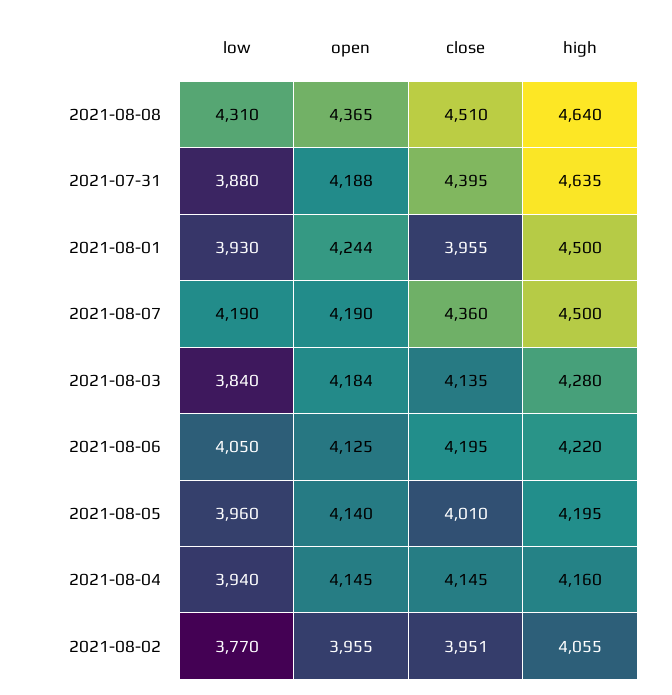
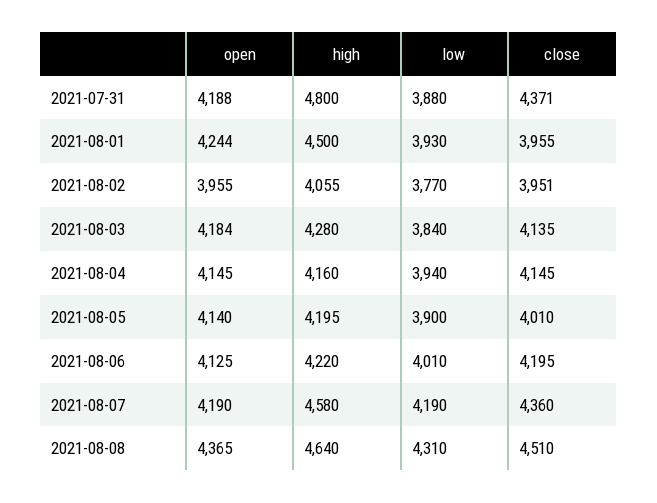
  {
    "low": {
      "2021-08-08": 4310,
      "2021-07-31": 3880,
      "2021-08-01": 3930,
      "2021-08-07": 4190,
      "2021-08-03": 3840,
-     "2021-08-06": 4050,
+     "2021-08-06": 4010,
-     "2021-08-05": 3960,
+     "2021-08-05": 3900,
      "2021-08-04": 3940,
      "2021-08-02": 3770
    },
    "open": {
      "2021-08-08": 4365,
      "2021-07-31": 4188,
      "2021-08-01": 4244,
      "2021-08-07": 4190,
      "2021-08-03": 4184,
      "2021-08-06": 4125,
      "2021-08-05": 4140,
      "2021-08-04": 4145,
      "2021-08-02": 3955
    },
    "close": {
      "2021-08-08": 4510,
-     "2021-07-31": 4395,
+     "2021-07-31": 4371,
      "2021-08-01": 3955,
      "2021-08-07": 4360,
      "2021-08-03": 4135,
      "2021-08-06": 4195,
      "2021-08-05": 4010,
      "2021-08-04": 4145,
      "2021-08-02": 3951
    },
    "high": {
      "2021-08-08": 4640,
-     "2021-07-31": 4635,
+     "2021-07-31": 4800,
      "2021-08-01": 4500,
-     "2021-08-07": 4500,
+     "2021-08-07": 4580,
      "2021-08-03": 4280,
      "2021-08-06": 4220,
      "2021-08-05": 4195,
      "2021-08-04": 4160,
      "2021-08-02": 4055
    }
  }

